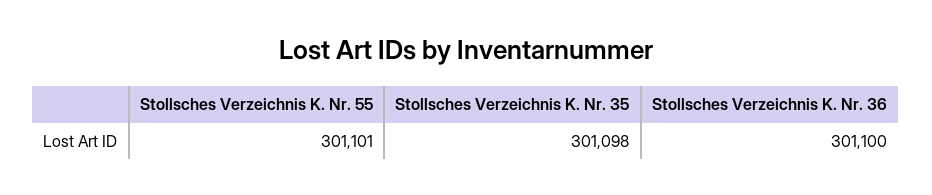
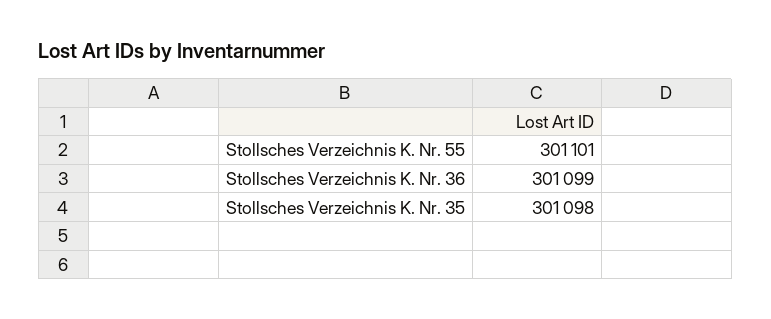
  {
    "Stollsches Verzeichnis K. Nr. 55": 301101,
    "Stollsches Verzeichnis K. Nr. 35": 301098,
-   "Stollsches Verzeichnis K. Nr. 36": 301100
+   "Stollsches Verzeichnis K. Nr. 36": 301099
  }

